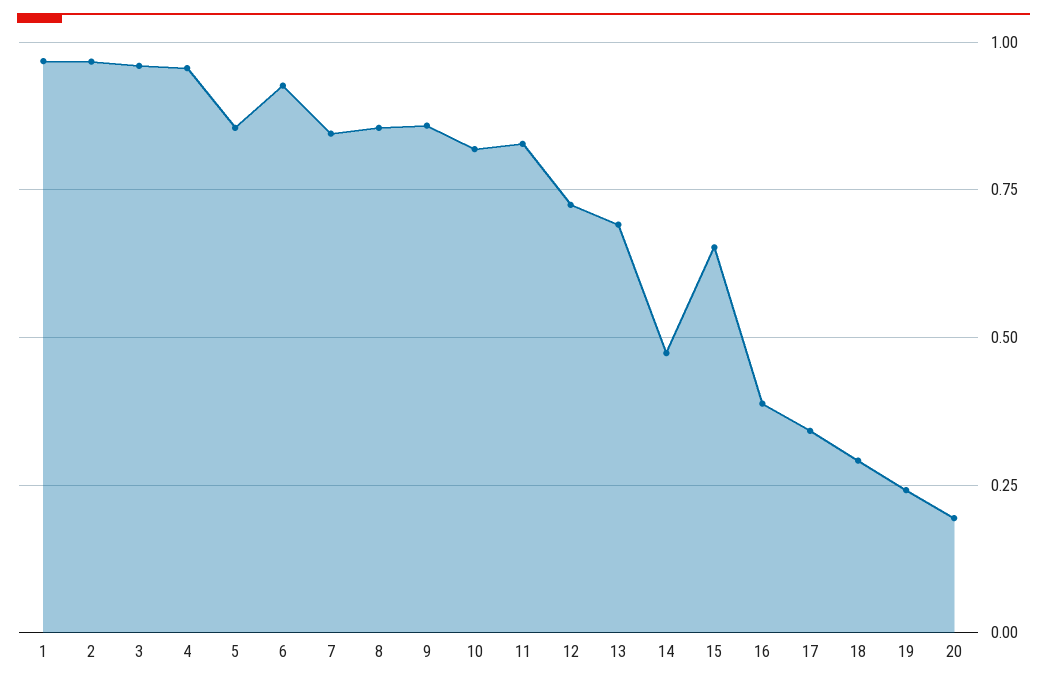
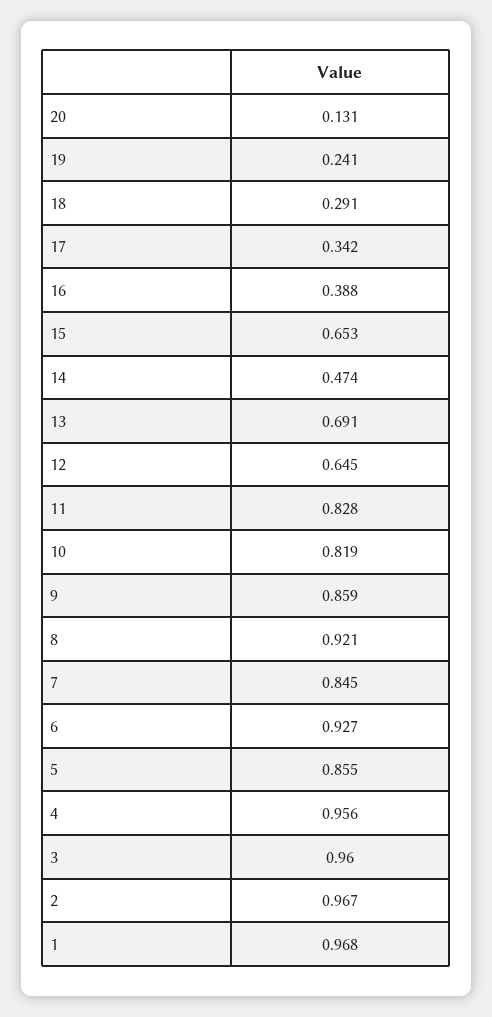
  {
    "1": 0.968,
    "2": 0.967,
    "3": 0.96,
    "4": 0.956,
    "5": 0.855,
    "6": 0.927,
    "7": 0.845,
-   "8": 0.85,
+   "8": 0.921,
    "9": 0.859,
    "10": 0.819,
    "11": 0.828,
-   "12": 0.725,
+   "12": 0.645,
    "13": 0.691,
    "14": 0.474,
    "15": 0.653,
    "16": 0.388,
    "17": 0.342,
    "18": 0.291,
    "19": 0.241,
-   "20": 0.2
+   "20": 0.131
  }

